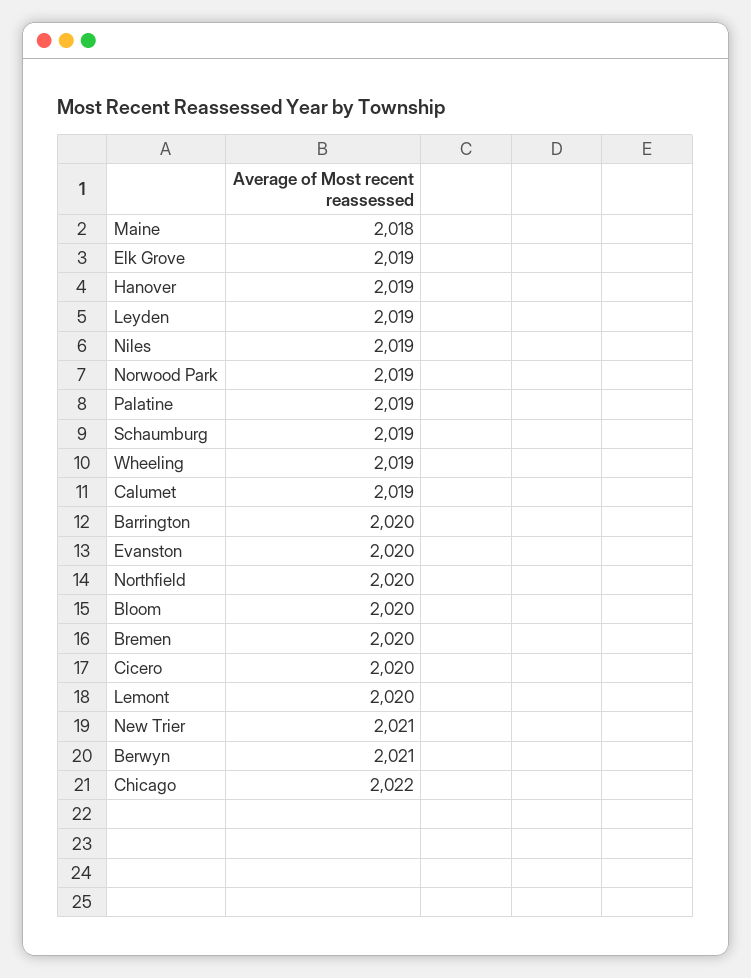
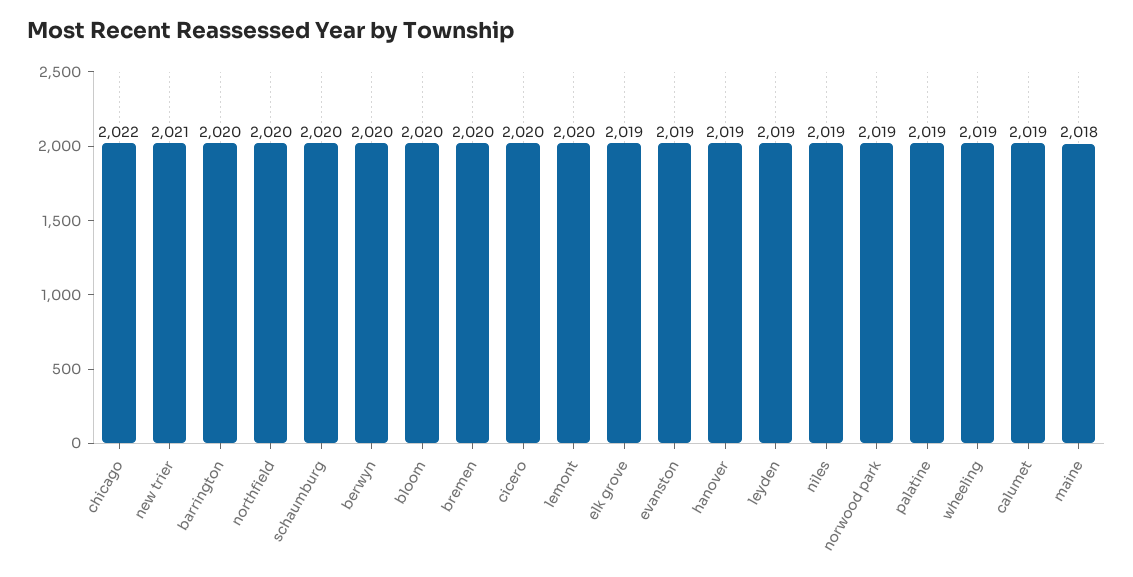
  {
    "Maine": 2018,
    "Elk Grove": 2019,
    "Hanover": 2019,
    "Leyden": 2019,
    "Niles": 2019,
    "Norwood Park": 2019,
    "Palatine": 2019,
-   "Schaumburg": 2019,
+   "Schaumburg": 2020,
    "Wheeling": 2019,
    "Calumet": 2019,
    "Barrington": 2020,
-   "Evanston": 2020,
+   "Evanston": 2019,
    "Northfield": 2020,
    "Bloom": 2020,
    "Bremen": 2020,
    "Cicero": 2020,
    "Lemont": 2020,
    "New Trier": 2021,
-   "Berwyn": 2021,
+   "Berwyn": 2020,
    "Chicago": 2022
  }

